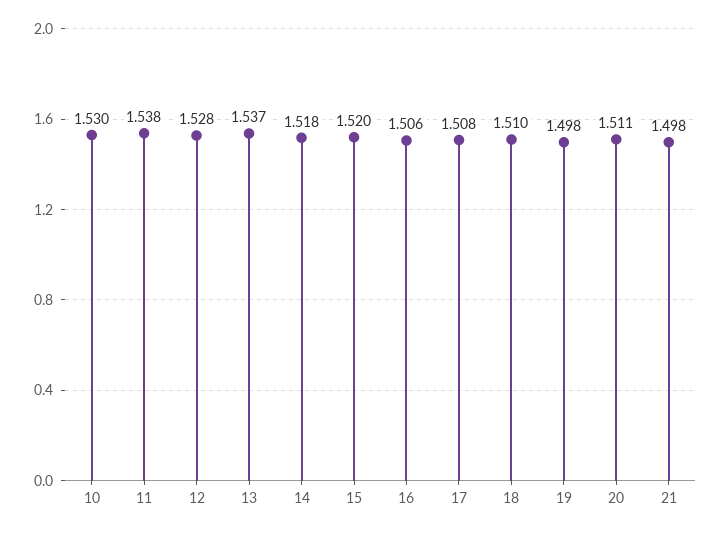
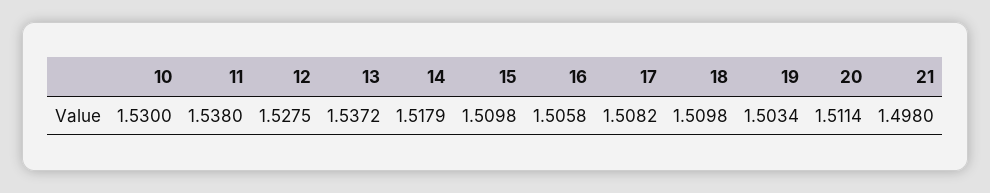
  {
    "10": 1.53,
    "11": 1.538,
    "12": 1.5275,
    "13": 1.5372,
    "14": 1.5179,
-   "15": 1.52,
+   "15": 1.5098,
    "16": 1.5058,
    "17": 1.5082,
    "18": 1.5098,
-   "19": 1.498,
+   "19": 1.5034,
    "20": 1.5114,
    "21": 1.498
  }

